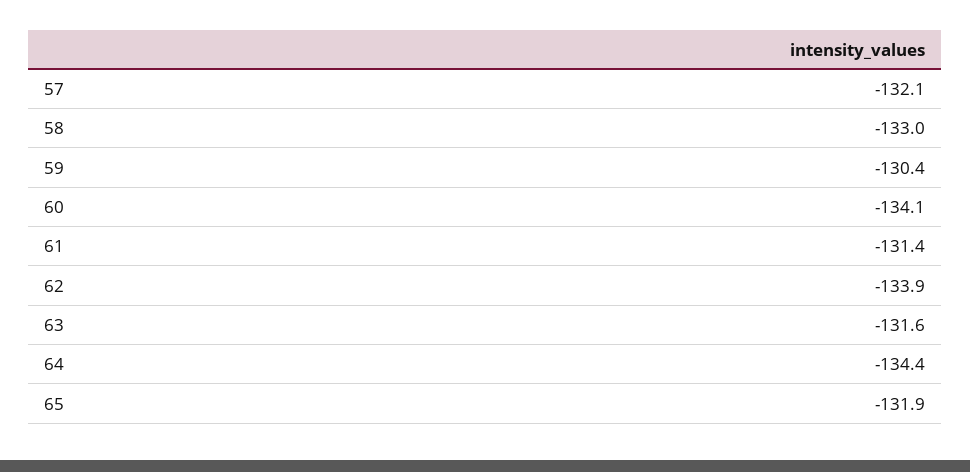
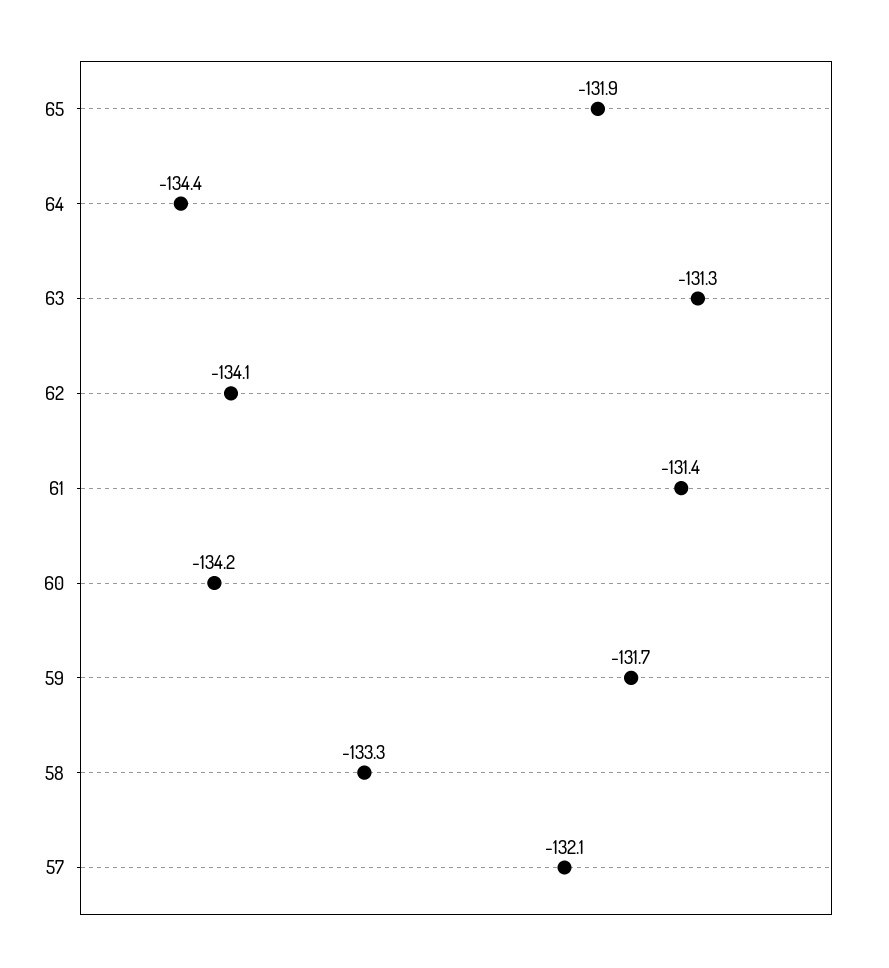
  {
    "57": -132.1,
-   "58": -133,
+   "58": -133.3,
-   "59": -130.4,
+   "59": -131.7,
-   "60": -134.1,
+   "60": -134.2,
    "61": -131.4,
-   "62": -133.9,
+   "62": -134.1,
-   "63": -131.6,
+   "63": -131.3,
    "64": -134.4,
    "65": -131.9
  }

